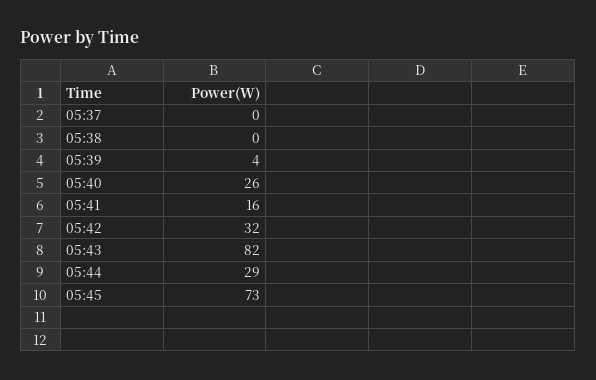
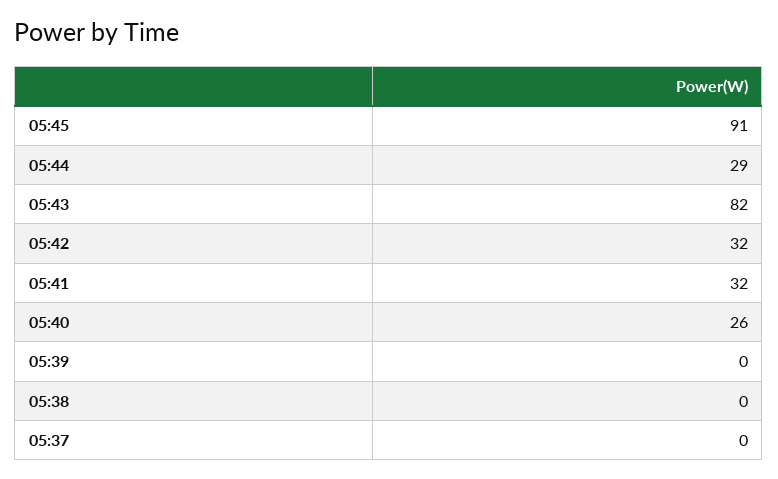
  {
    "05:37": 0,
    "05:38": 0,
-   "05:39": 4,
+   "05:39": 0,
    "05:40": 26,
-   "05:41": 16,
+   "05:41": 32,
    "05:42": 32,
    "05:43": 82,
    "05:44": 29,
-   "05:45": 73
+   "05:45": 91
  }

